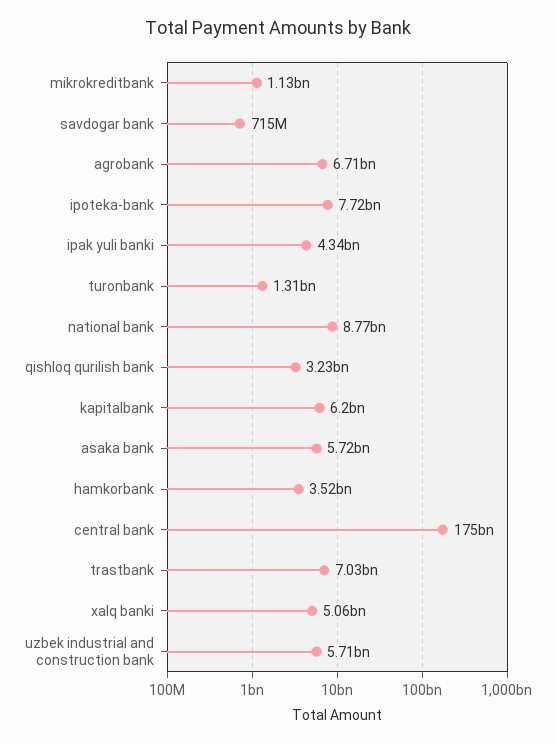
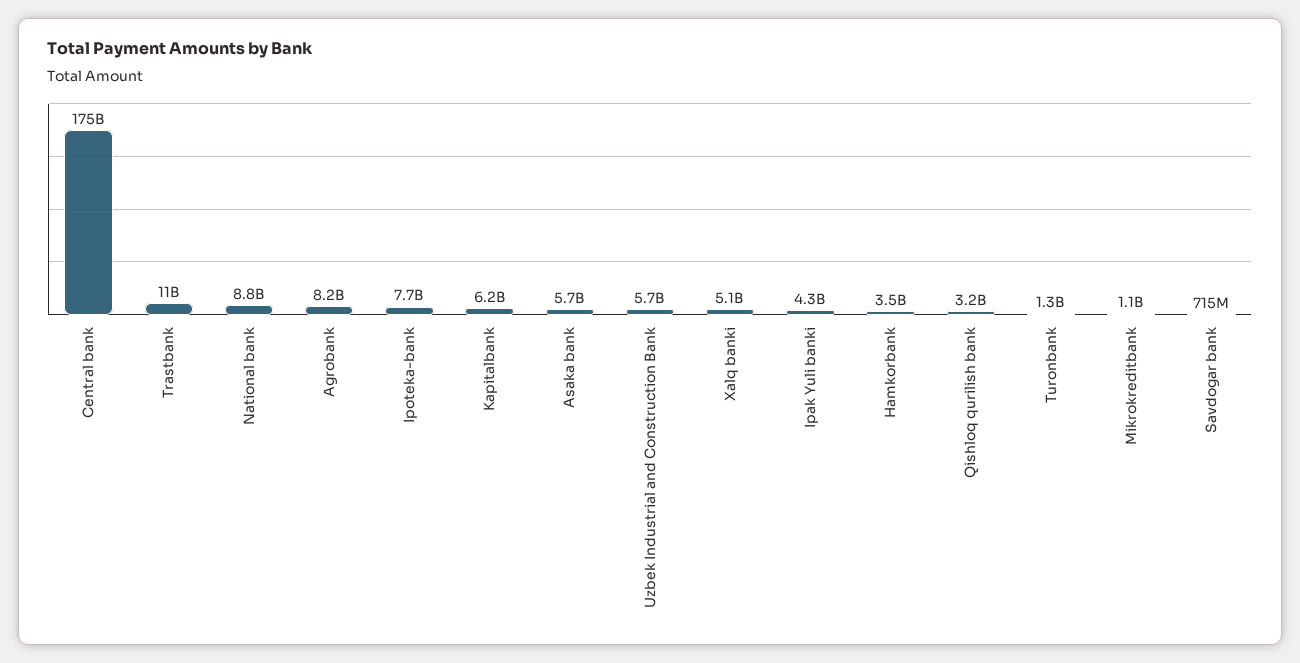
  {
    "mikrokreditbank": 1130000000,
    "savdogar bank": 715000000,
-   "agrobank": 6710000000,
+   "agrobank": 8200000000,
    "ipoteka-bank": 7720000000,
    "ipak yuli banki": 4340000000,
    "turonbank": 1310000000,
    "national bank": 8770000000,
    "qishloq qurilish bank": 3230000000,
    "kapitalbank": 6200000000,
    "asaka bank": 5720000000,
    "hamkorbank": 3520000000,
    "central bank": 175000000000,
-   "trastbank": 7030000000,
+   "trastbank": 11000000000,
    "xalq banki": 5060000000,
    "uzbek industrial and construction bank": 5710000000
  }

